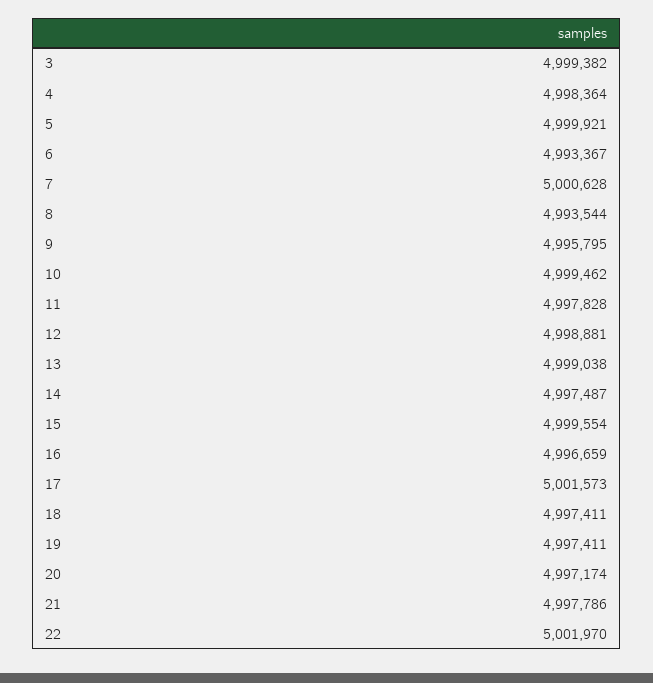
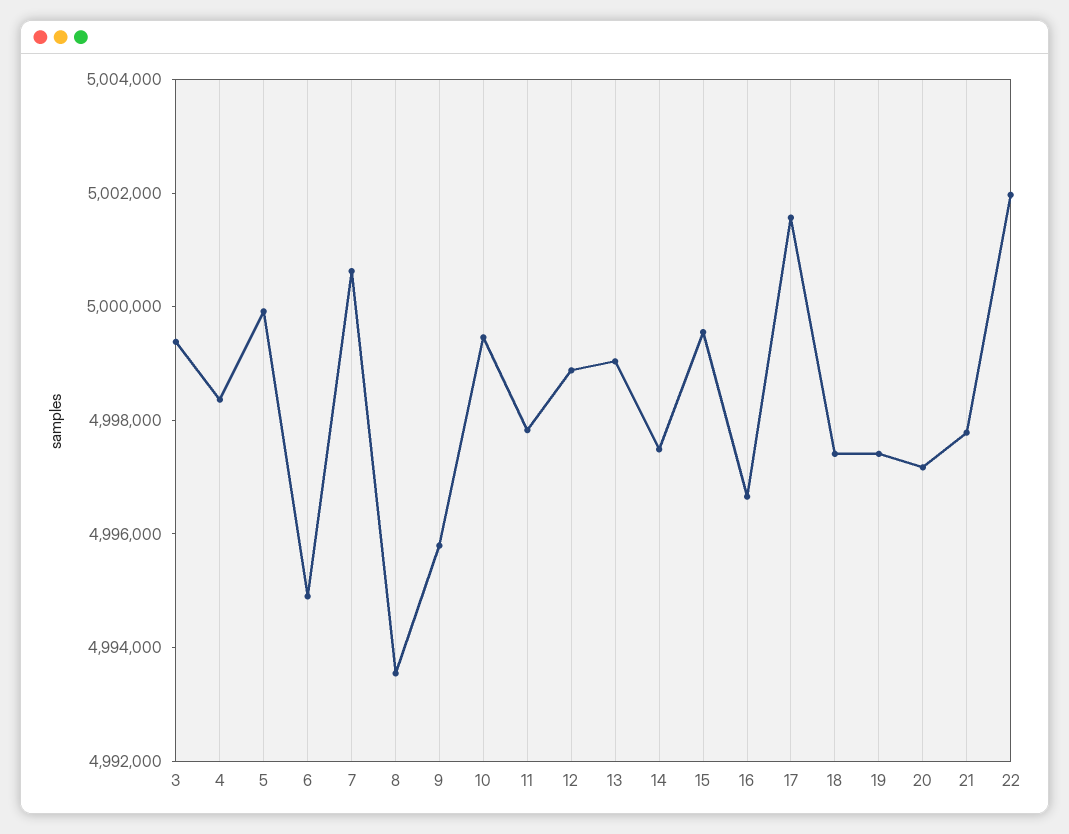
  {
    "3": 4999382,
    "4": 4998364,
    "5": 4999921,
-   "6": 4993367,
+   "6": 4995000,
    "7": 5000628,
    "8": 4993544,
    "9": 4995795,
    "10": 4999462,
    "11": 4997828,
    "12": 4998881,
    "13": 4999038,
    "14": 4997487,
    "15": 4999554,
    "16": 4996659,
    "17": 5001573,
    "18": 4997411,
    "19": 4997411,
    "20": 4997174,
    "21": 4997786,
    "22": 5001970
  }

